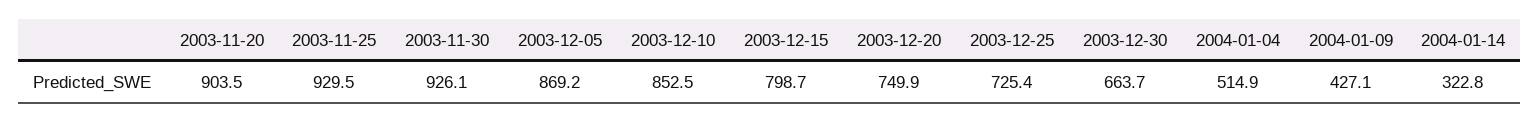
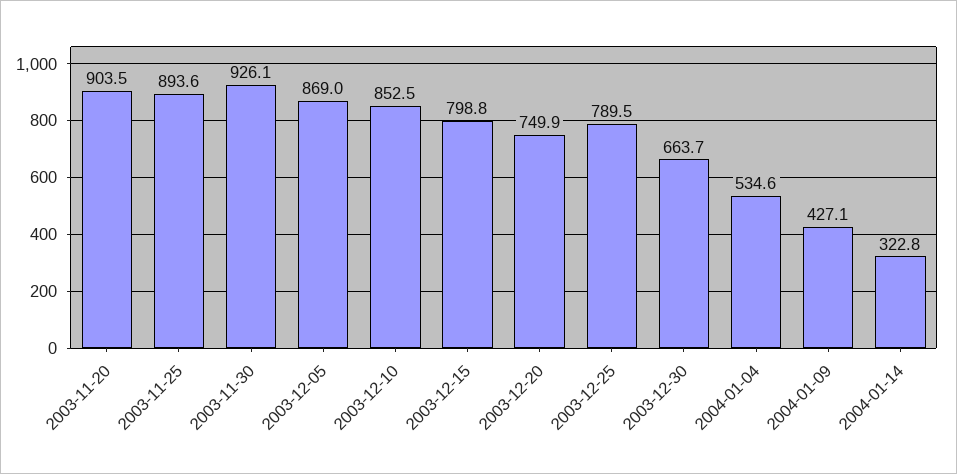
  {
    "2003-11-20": 903.5,
-   "2003-11-25": 929.5,
+   "2003-11-25": 893.6,
    "2003-11-30": 926.1,
-   "2003-12-05": 869.2,
+   "2003-12-05": 869,
    "2003-12-10": 852.5,
-   "2003-12-15": 798.7,
+   "2003-12-15": 798.8,
    "2003-12-20": 749.9,
-   "2003-12-25": 725.4,
+   "2003-12-25": 789.5,
    "2003-12-30": 663.7,
-   "2004-01-04": 514.9,
+   "2004-01-04": 534.6,
    "2004-01-09": 427.1,
    "2004-01-14": 322.8
  }

